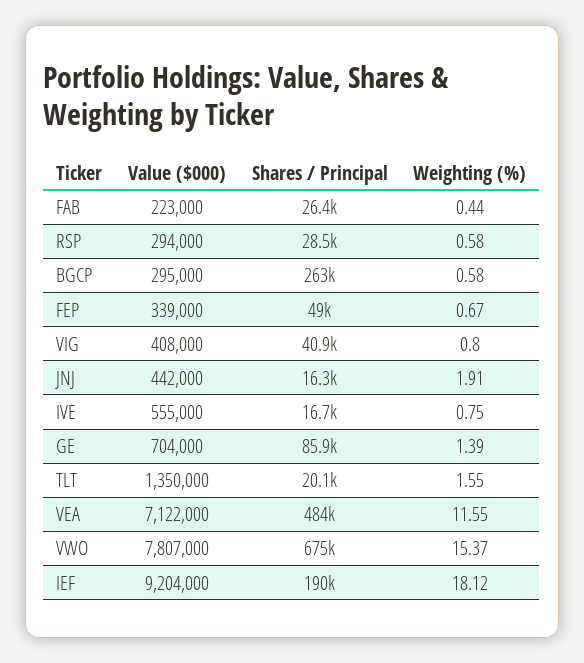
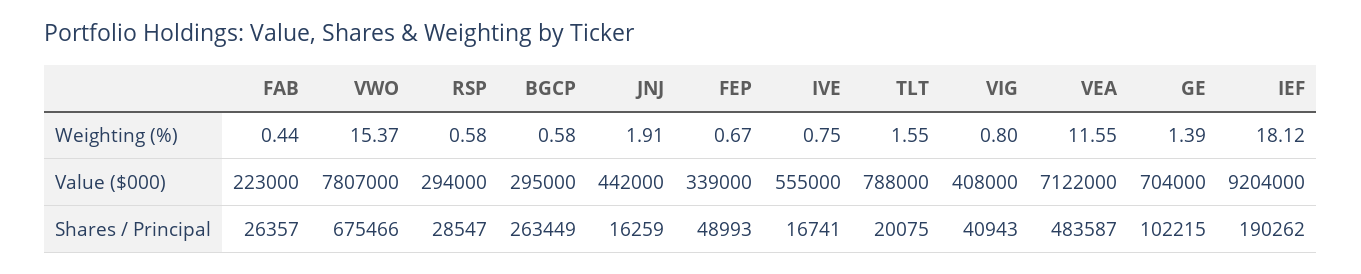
  {
    "Value ($000)": {
      "FAB": 223000,
      "RSP": 294000,
      "BGCP": 295000,
      "FEP": 339000,
      "VIG": 408000,
      "JNJ": 442000,
      "IVE": 555000,
      "GE": 704000,
-     "TLT": 1350000,
+     "TLT": 788000,
      "VEA": 7122000,
      "VWO": 7807000,
      "IEF": 9204000
    },
    "Shares / Principal": {
      "FAB": 26357,
      "RSP": 28547,
      "BGCP": 263449,
      "FEP": 48993,
      "VIG": 40943,
      "JNJ": 16259,
      "IVE": 16741,
-     "GE": 85900,
+     "GE": 102215,
      "TLT": 20075,
      "VEA": 483587,
      "VWO": 675466,
      "IEF": 190262
    },
    "Weighting (%)": {
      "FAB": 0.44,
      "RSP": 0.58,
      "BGCP": 0.58,
      "FEP": 0.67,
      "VIG": 0.8,
      "JNJ": 1.91,
      "IVE": 0.75,
      "GE": 1.39,
      "TLT": 1.55,
      "VEA": 11.55,
      "VWO": 15.37,
      "IEF": 18.12
    }
  }

